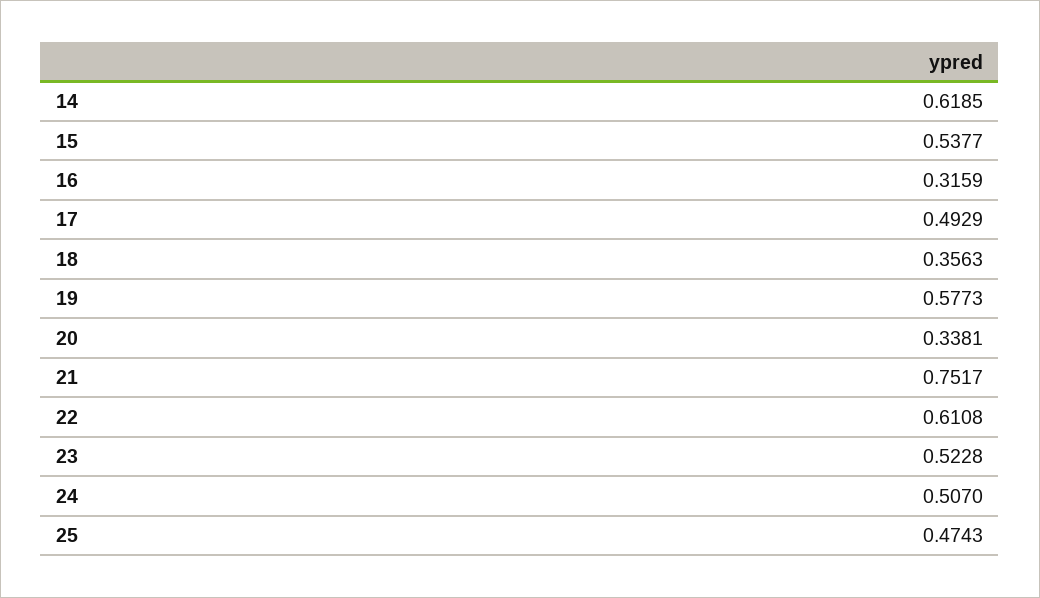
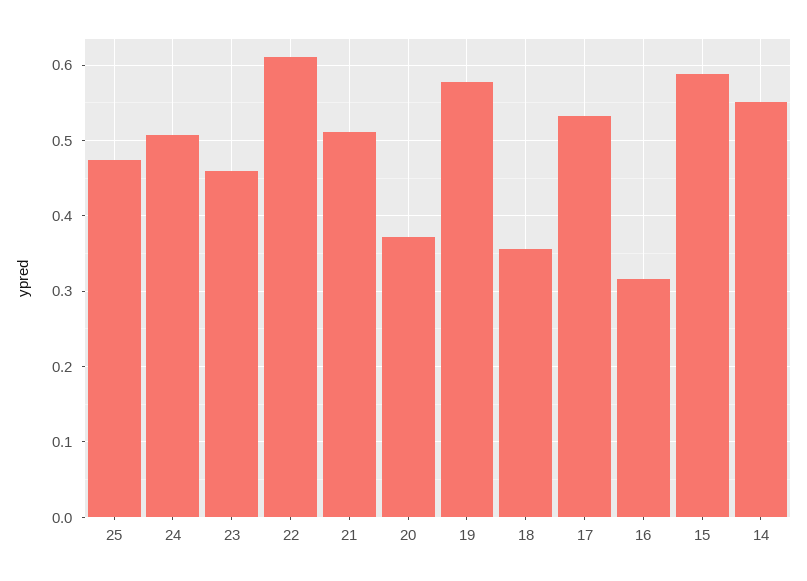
  {
-   "14": 0.6185,
+   "14": 0.55,
-   "15": 0.5377,
+   "15": 0.59,
    "16": 0.3159,
-   "17": 0.4929,
+   "17": 0.53,
    "18": 0.3563,
    "19": 0.5773,
-   "20": 0.3381,
+   "20": 0.37,
-   "21": 0.7517,
+   "21": 0.51,
    "22": 0.6108,
-   "23": 0.5228,
+   "23": 0.46,
    "24": 0.507,
    "25": 0.4743
  }

